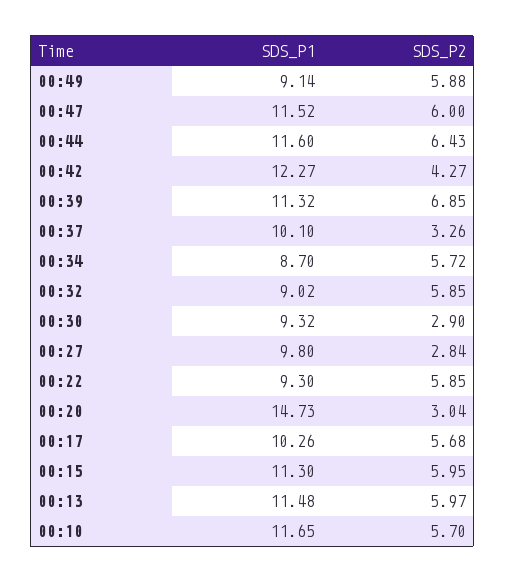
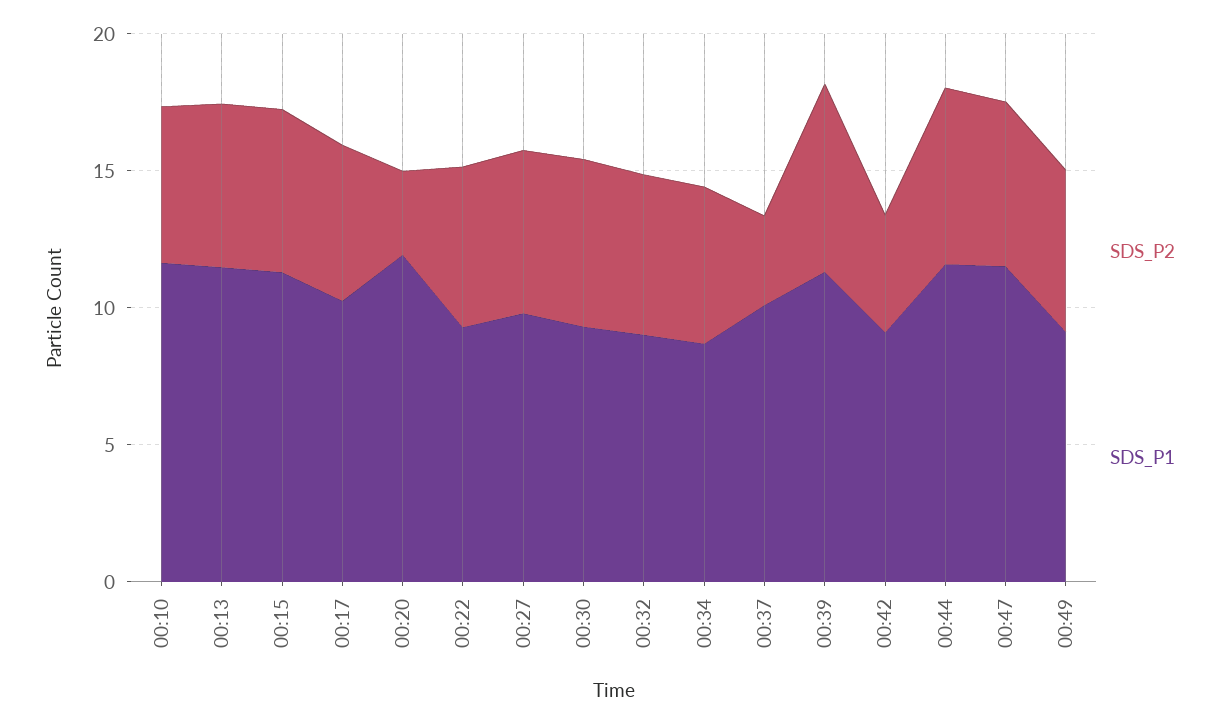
  {
    "SDS_P1": {
      "00:49": 9.14,
      "00:47": 11.52,
      "00:44": 11.6,
-     "00:42": 12.27,
+     "00:42": 9,
      "00:39": 11.32,
      "00:37": 10.1,
      "00:34": 8.7,
      "00:32": 9.02,
      "00:30": 9.32,
      "00:27": 9.8,
      "00:22": 9.3,
-     "00:20": 14.73,
+     "00:20": 12,
      "00:17": 10.26,
      "00:15": 11.3,
      "00:13": 11.48,
      "00:10": 11.65
    },
    "SDS_P2": {
      "00:49": 5.88,
      "00:47": 6,
      "00:44": 6.43,
      "00:42": 4.27,
      "00:39": 6.85,
      "00:37": 3.26,
      "00:34": 5.72,
      "00:32": 5.85,
-     "00:30": 2.9,
+     "00:30": 6,
-     "00:27": 2.84,
+     "00:27": 6,
      "00:22": 5.85,
      "00:20": 3.04,
      "00:17": 5.68,
      "00:15": 5.95,
      "00:13": 5.97,
      "00:10": 5.7
    }
  }

